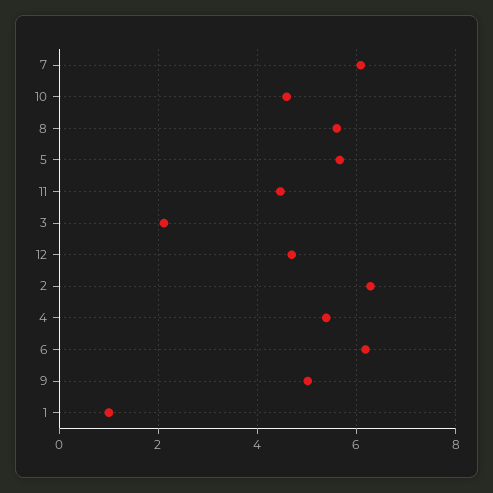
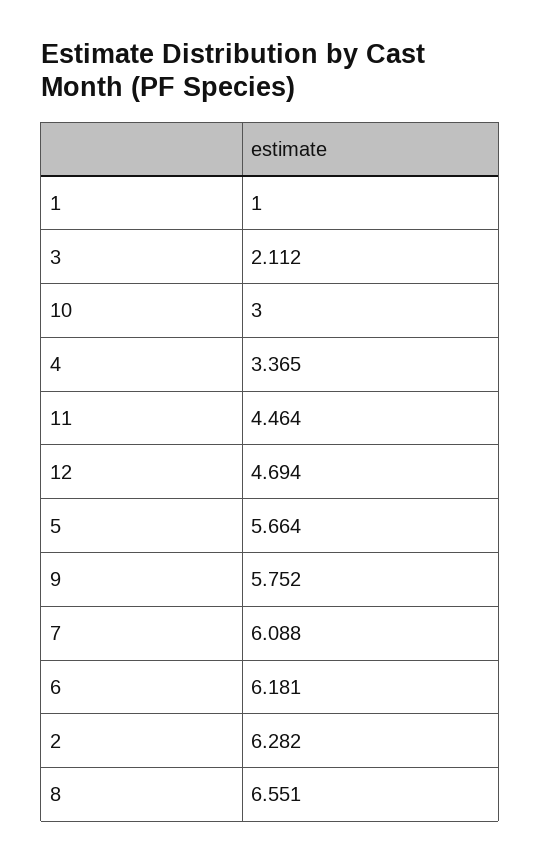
  {
    "7": 6.088,
-   "10": 4.6,
+   "10": 3,
-   "8": 5.6,
+   "8": 6.551,
    "5": 5.664,
    "11": 4.464,
    "3": 2.112,
    "12": 4.694,
    "2": 6.282,
-   "4": 5.4,
+   "4": 3.365,
    "6": 6.181,
-   "9": 5,
+   "9": 5.752,
    "1": 1
  }

